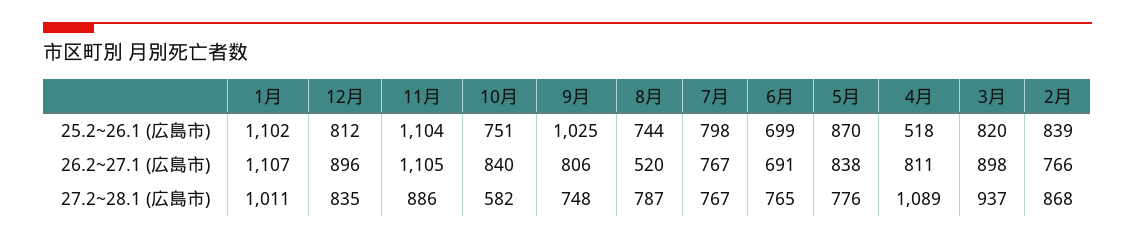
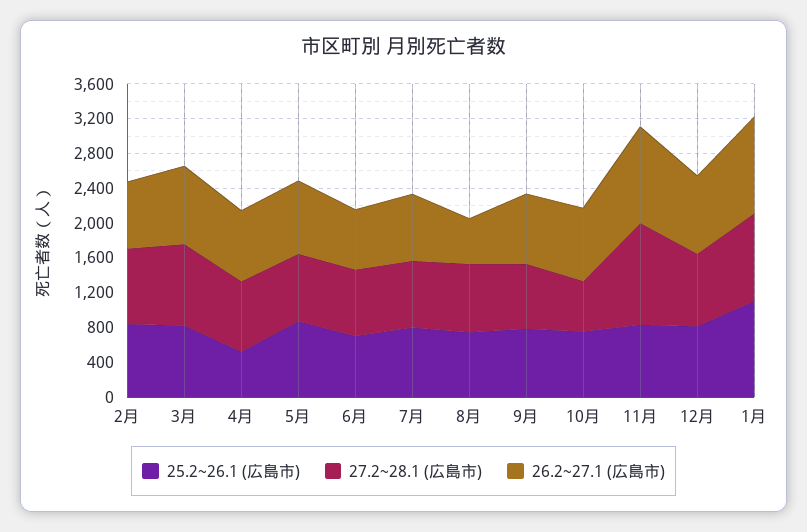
  {
    "25.2~26.1 (広島市)": {
      "1月": 1102,
      "12月": 812,
-     "11月": 1104,
+     "11月": 800,
      "10月": 751,
-     "9月": 1025,
+     "9月": 800,
      "8月": 744,
      "7月": 798,
      "6月": 699,
      "5月": 870,
      "4月": 518,
      "3月": 820,
      "2月": 839
    },
    "26.2~27.1 (広島市)": {
      "1月": 1107,
      "12月": 896,
      "11月": 1105,
      "10月": 840,
      "9月": 806,
      "8月": 520,
      "7月": 767,
      "6月": 691,
      "5月": 838,
      "4月": 811,
      "3月": 898,
      "2月": 766
    },
    "27.2~28.1 (広島市)": {
      "1月": 1011,
      "12月": 835,
-     "11月": 886,
+     "11月": 1200,
      "10月": 582,
      "9月": 748,
      "8月": 787,
      "7月": 767,
      "6月": 765,
      "5月": 776,
-     "4月": 1089,
+     "4月": 800,
      "3月": 937,
      "2月": 868
    }
  }

